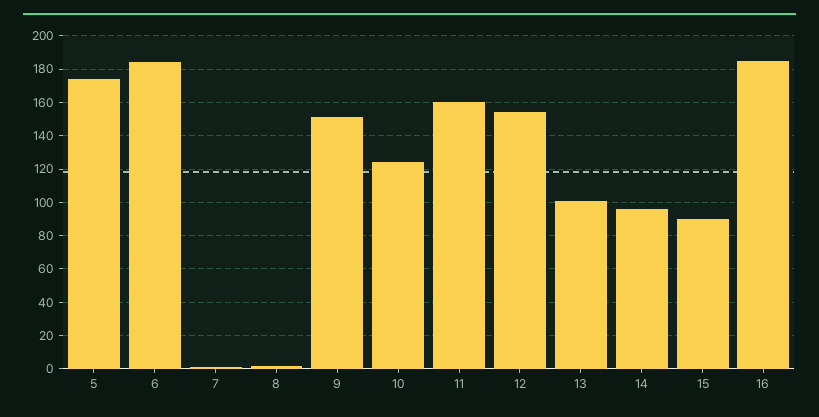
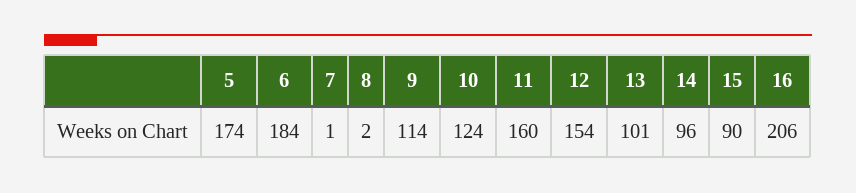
  {
    "5": 174,
    "6": 184,
    "7": 1,
    "8": 2,
-   "9": 150,
+   "9": 114,
    "10": 124,
    "11": 160,
    "12": 154,
    "13": 101,
    "14": 96,
    "15": 90,
-   "16": 185
+   "16": 206
  }

